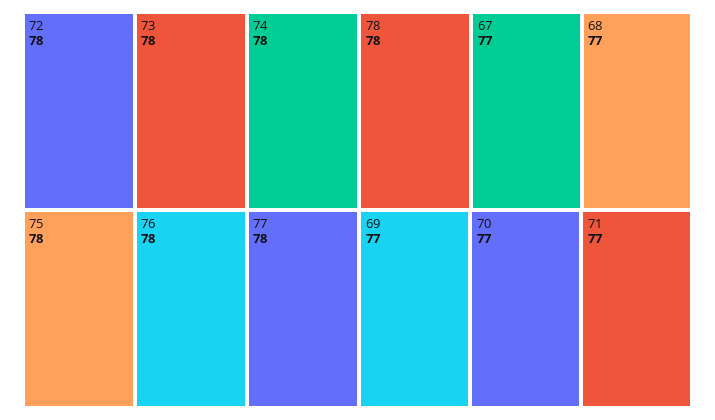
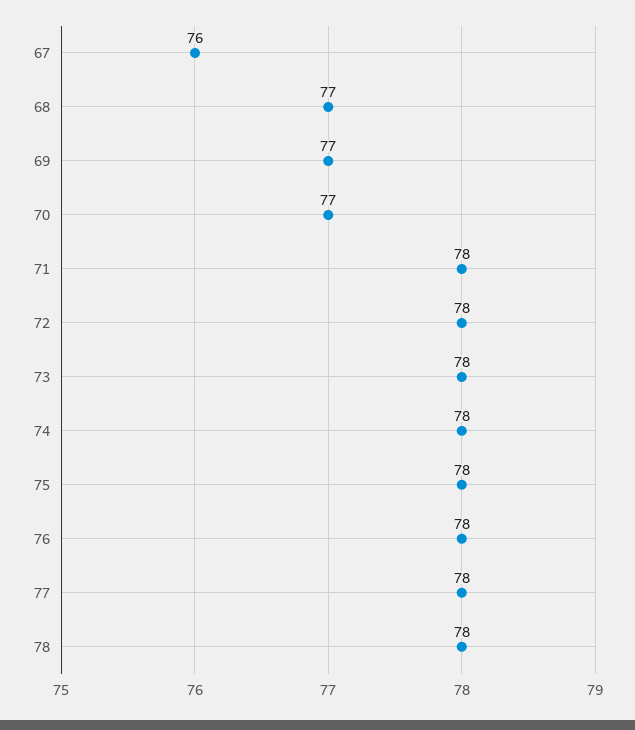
  {
    "72": 78,
    "73": 78,
    "74": 78,
    "75": 78,
    "76": 78,
    "77": 78,
    "78": 78,
-   "67": 77,
+   "67": 76,
    "68": 77,
    "69": 77,
    "70": 77,
-   "71": 77
+   "71": 78
  }

